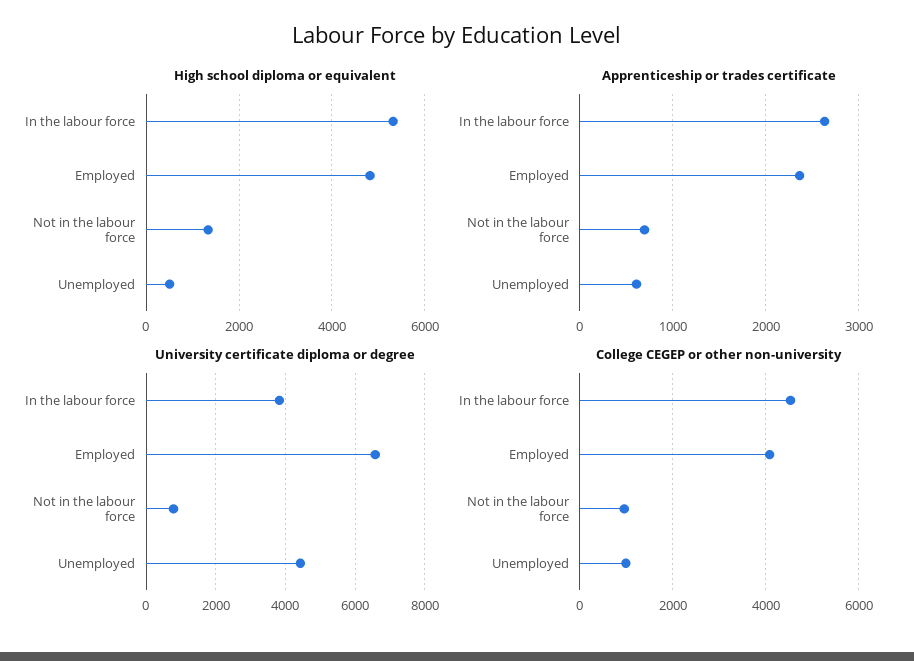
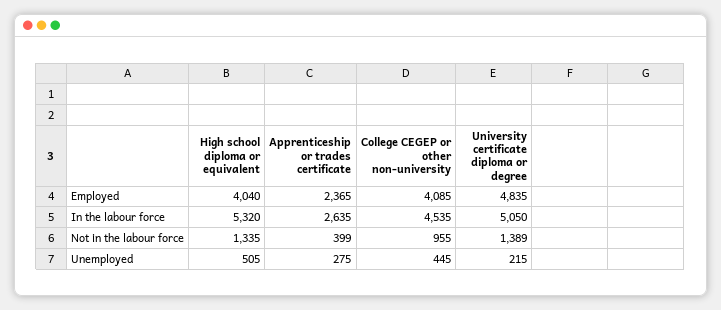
  {
    "High school diploma or equivalent": {
      "In the labour force": 5320,
-     "Employed": 4800,
+     "Employed": 4040,
      "Not in the labour force": 1335,
      "Unemployed": 505
    },
    "Apprenticeship or trades certificate": {
      "In the labour force": 2635,
      "Employed": 2365,
-     "Not in the labour force": 700,
+     "Not in the labour force": 399,
-     "Unemployed": 600
+     "Unemployed": 275
    },
    "University certificate diploma or degree": {
-     "In the labour force": 3800,
+     "In the labour force": 5050,
-     "Employed": 6600,
+     "Employed": 4835,
-     "Not in the labour force": 800,
+     "Not in the labour force": 1389,
-     "Unemployed": 4400
+     "Unemployed": 215
    },
    "College CEGEP or other non-university": {
      "In the labour force": 4535,
      "Employed": 4085,
      "Not in the labour force": 955,
-     "Unemployed": 1000
+     "Unemployed": 445
    }
  }

